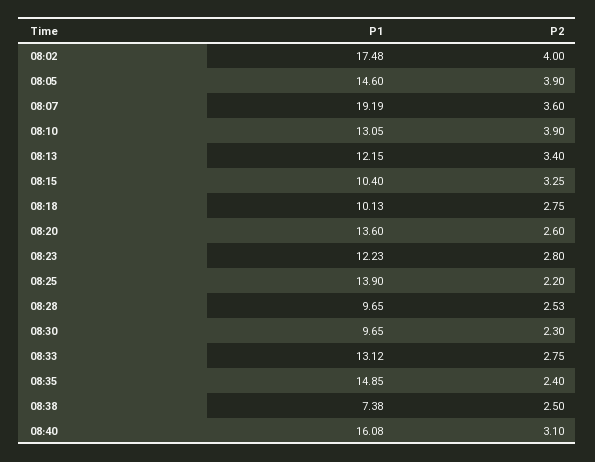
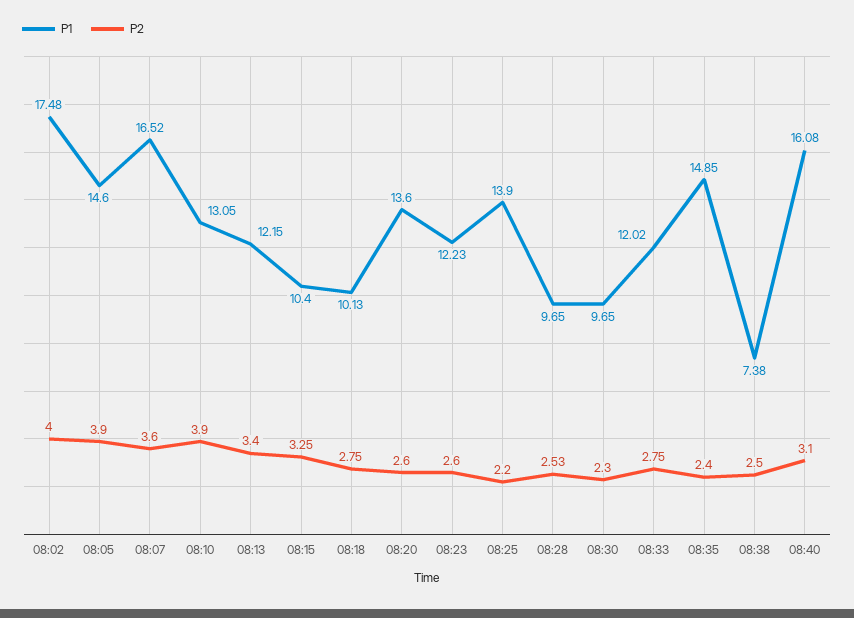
  {
    "P1": {
      "08:02": 17.48,
      "08:05": 14.6,
-     "08:07": 19.19,
+     "08:07": 16.52,
      "08:10": 13.05,
      "08:13": 12.15,
      "08:15": 10.4,
      "08:18": 10.13,
      "08:20": 13.6,
      "08:23": 12.23,
      "08:25": 13.9,
      "08:28": 9.65,
      "08:30": 9.65,
-     "08:33": 13.12,
+     "08:33": 12.02,
      "08:35": 14.85,
      "08:38": 7.38,
      "08:40": 16.08
    },
    "P2": {
      "08:02": 4,
      "08:05": 3.9,
      "08:07": 3.6,
      "08:10": 3.9,
      "08:13": 3.4,
      "08:15": 3.25,
      "08:18": 2.75,
      "08:20": 2.6,
-     "08:23": 2.8,
+     "08:23": 2.6,
      "08:25": 2.2,
      "08:28": 2.53,
      "08:30": 2.3,
      "08:33": 2.75,
      "08:35": 2.4,
      "08:38": 2.5,
      "08:40": 3.1
    }
  }

